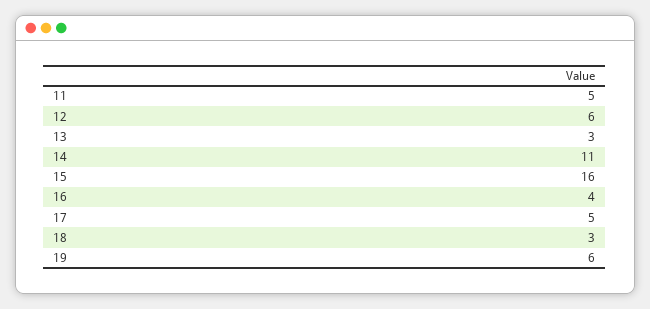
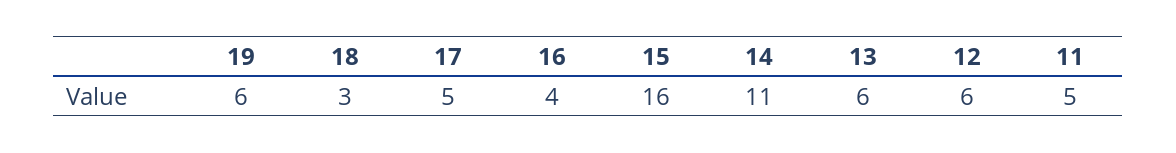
  {
    "11": 5,
    "12": 6,
-   "13": 3,
+   "13": 6,
    "14": 11,
    "15": 16,
    "16": 4,
    "17": 5,
    "18": 3,
    "19": 6
  }

